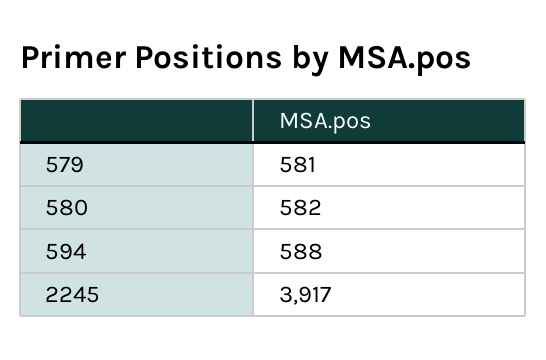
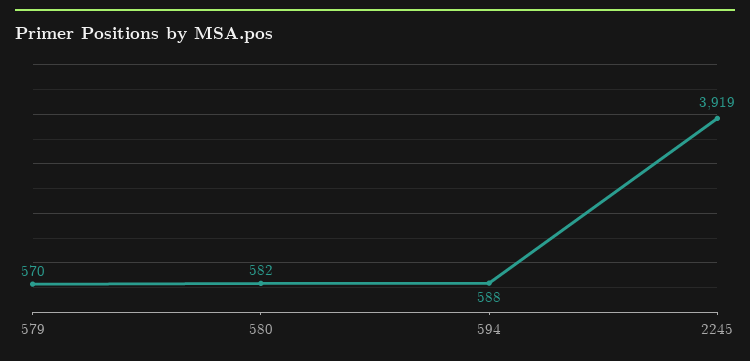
  {
-   "579": 581,
+   "579": 570,
    "580": 582,
    "594": 588,
-   "2245": 3917
+   "2245": 3919
  }

